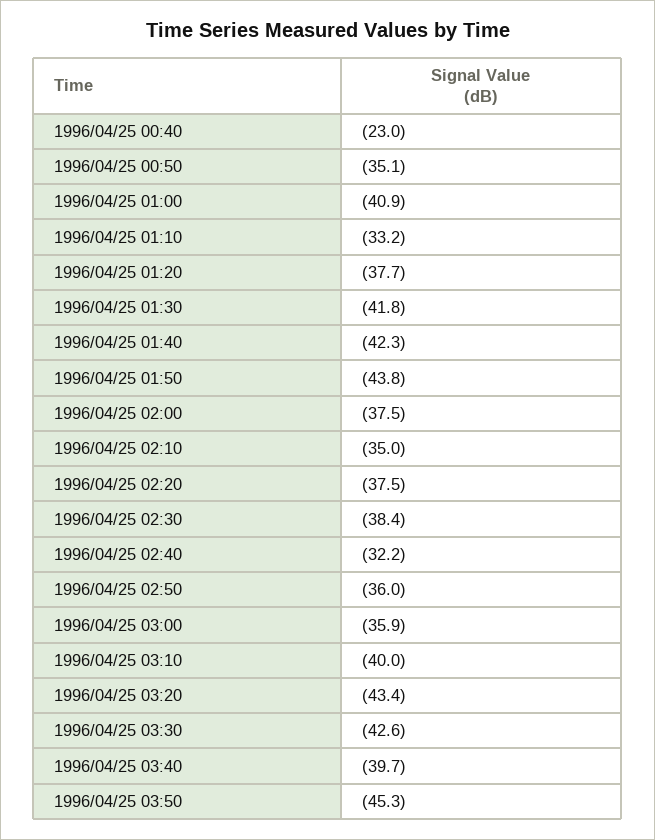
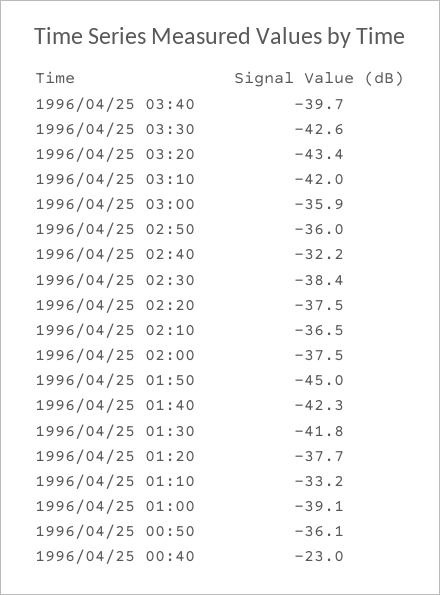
  {
    "1996/04/25 00:40": -23,
-   "1996/04/25 00:50": -35.1,
+   "1996/04/25 00:50": -36.1,
-   "1996/04/25 01:00": -40.9,
+   "1996/04/25 01:00": -39.1,
    "1996/04/25 01:10": -33.2,
    "1996/04/25 01:20": -37.7,
    "1996/04/25 01:30": -41.8,
    "1996/04/25 01:40": -42.3,
-   "1996/04/25 01:50": -43.8,
+   "1996/04/25 01:50": -45,
    "1996/04/25 02:00": -37.5,
-   "1996/04/25 02:10": -35,
+   "1996/04/25 02:10": -36.5,
    "1996/04/25 02:20": -37.5,
    "1996/04/25 02:30": -38.4,
    "1996/04/25 02:40": -32.2,
    "1996/04/25 02:50": -36,
    "1996/04/25 03:00": -35.9,
-   "1996/04/25 03:10": -40,
+   "1996/04/25 03:10": -42,
    "1996/04/25 03:20": -43.4,
    "1996/04/25 03:30": -42.6,
-   "1996/04/25 03:40": -39.7,
+   "1996/04/25 03:40": -39.7
-   "1996/04/25 03:50": -45.3
  }

